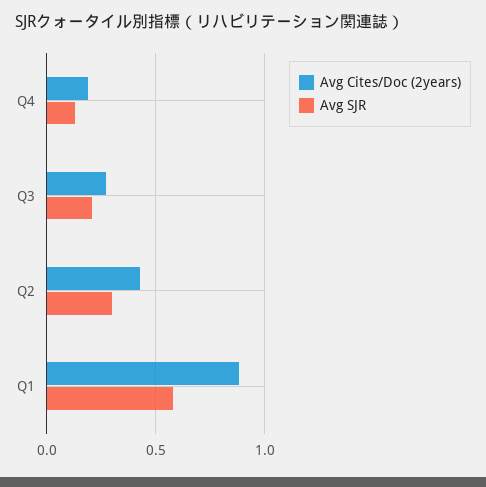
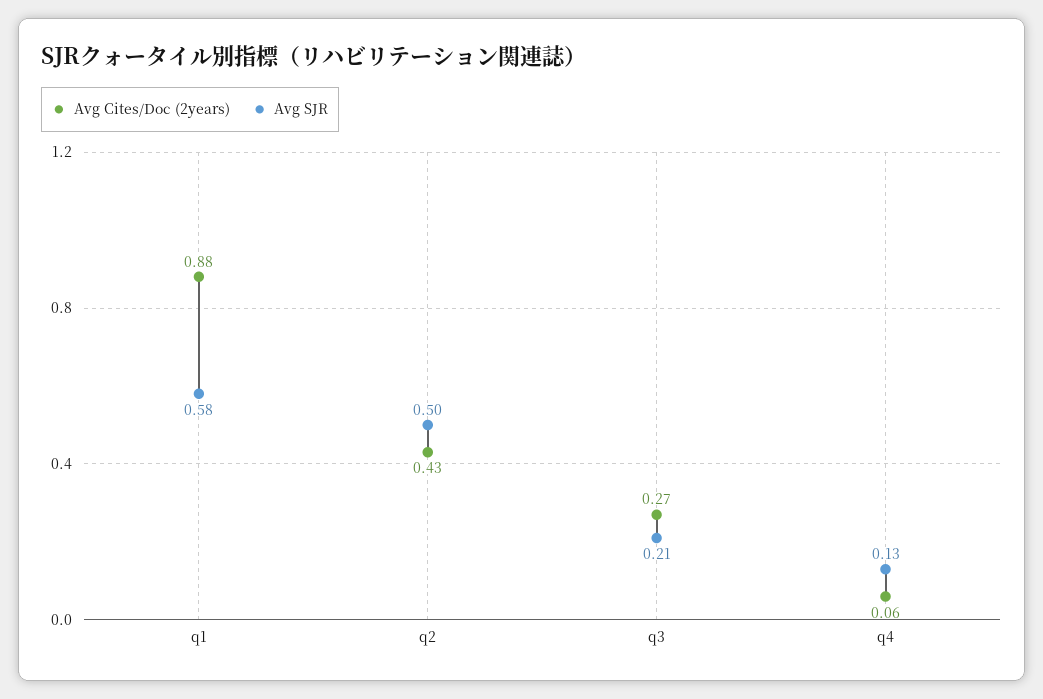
  {
    "Avg Cites/Doc (2years)": {
-     "Q4": 0.2,
+     "Q4": 0.06,
      "Q3": 0.27,
      "Q2": 0.43,
      "Q1": 0.88
    },
    "Avg SJR": {
      "Q4": 0.13,
      "Q3": 0.21,
-     "Q2": 0.3,
+     "Q2": 0.5,
      "Q1": 0.58
    }
  }

